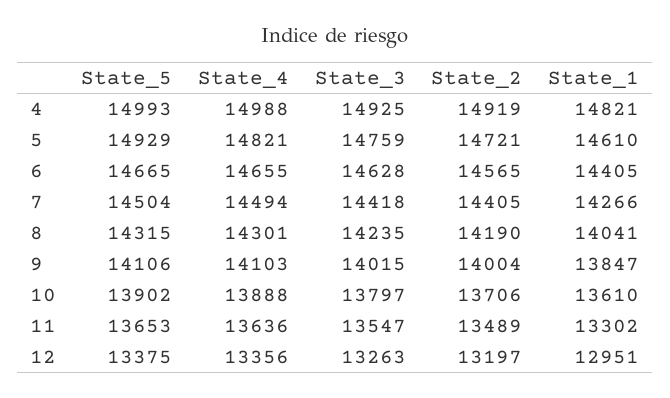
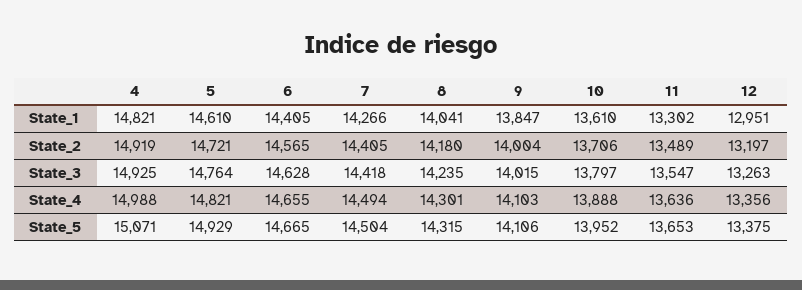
  {
    "State_5": {
-     "4": 14993,
+     "4": 15071,
      "5": 14929,
      "6": 14665,
      "7": 14504,
      "8": 14315,
      "9": 14106,
-     "10": 13902,
+     "10": 13952,
      "11": 13653,
      "12": 13375
    },
    "State_4": {
      "4": 14988,
      "5": 14821,
      "6": 14655,
      "7": 14494,
      "8": 14301,
      "9": 14103,
      "10": 13888,
      "11": 13636,
      "12": 13356
    },
    "State_3": {
      "4": 14925,
-     "5": 14759,
+     "5": 14764,
      "6": 14628,
      "7": 14418,
      "8": 14235,
      "9": 14015,
      "10": 13797,
      "11": 13547,
      "12": 13263
    },
    "State_2": {
      "4": 14919,
      "5": 14721,
      "6": 14565,
      "7": 14405,
-     "8": 14190,
+     "8": 14180,
      "9": 14004,
      "10": 13706,
      "11": 13489,
      "12": 13197
    },
    "State_1": {
      "4": 14821,
      "5": 14610,
      "6": 14405,
      "7": 14266,
      "8": 14041,
      "9": 13847,
      "10": 13610,
      "11": 13302,
      "12": 12951
    }
  }

